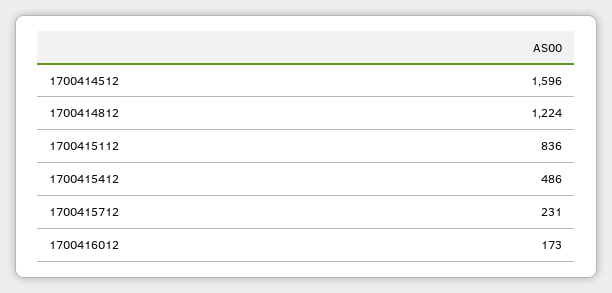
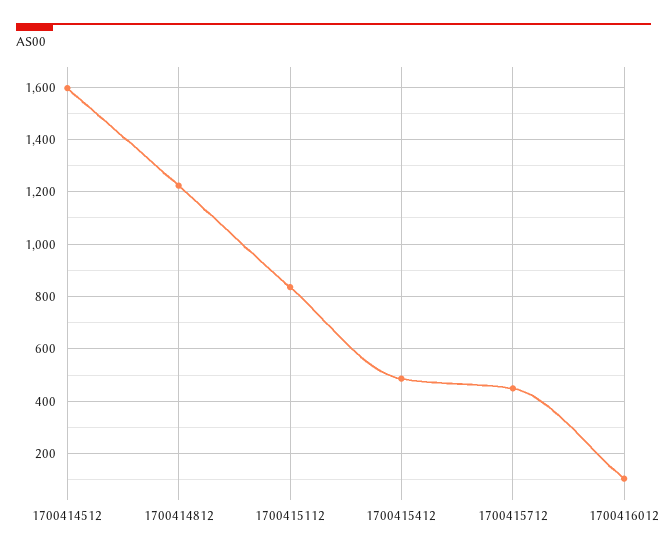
  {
    "1700414512": 1596,
    "1700414812": 1224,
    "1700415112": 836,
    "1700415412": 486,
-   "1700415712": 231,
+   "1700415712": 450,
-   "1700416012": 173
+   "1700416012": 100
  }

